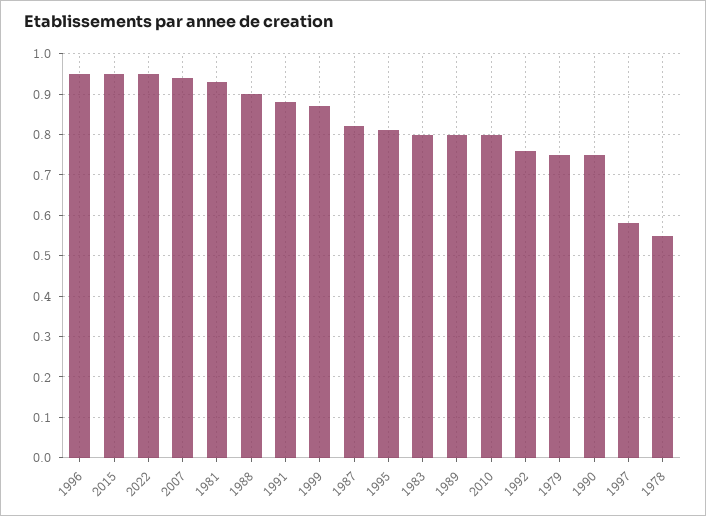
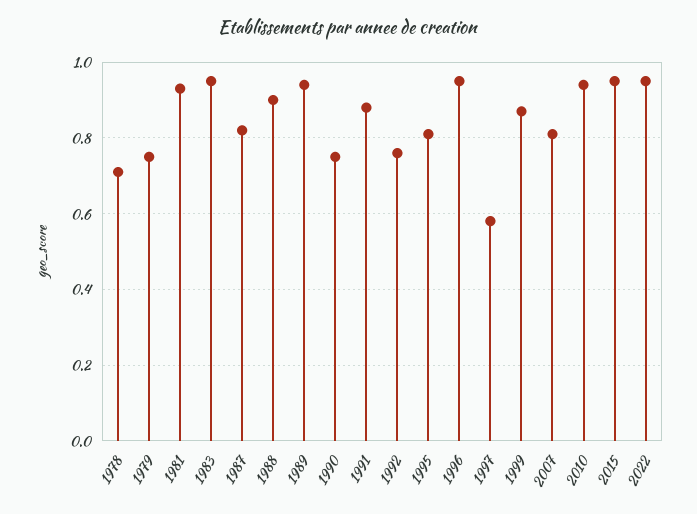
  {
    "1996": 0.95,
    "2015": 0.95,
    "2022": 0.95,
-   "2007": 0.95,
+   "2007": 0.8,
    "1981": 0.95,
    "1988": 0.9,
    "1991": 0.9,
    "1999": 0.85,
    "1987": 0.8,
    "1995": 0.8,
-   "1983": 0.8,
+   "1983": 0.95,
-   "1989": 0.8,
+   "1989": 0.95,
-   "2010": 0.8,
+   "2010": 0.95,
    "1992": 0.75,
    "1979": 0.75,
    "1990": 0.75,
    "1997": 0.6,
-   "1978": 0.55
+   "1978": 0.7
  }

